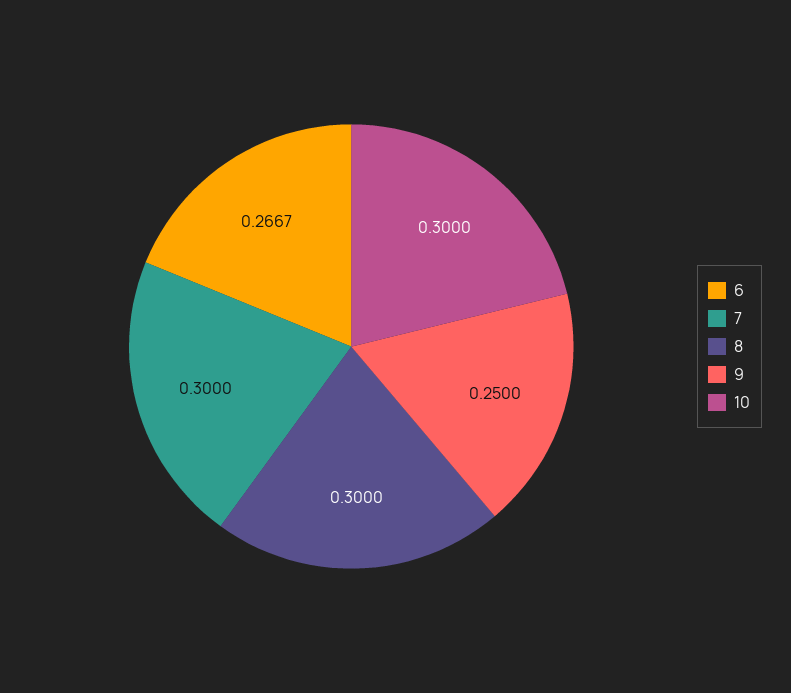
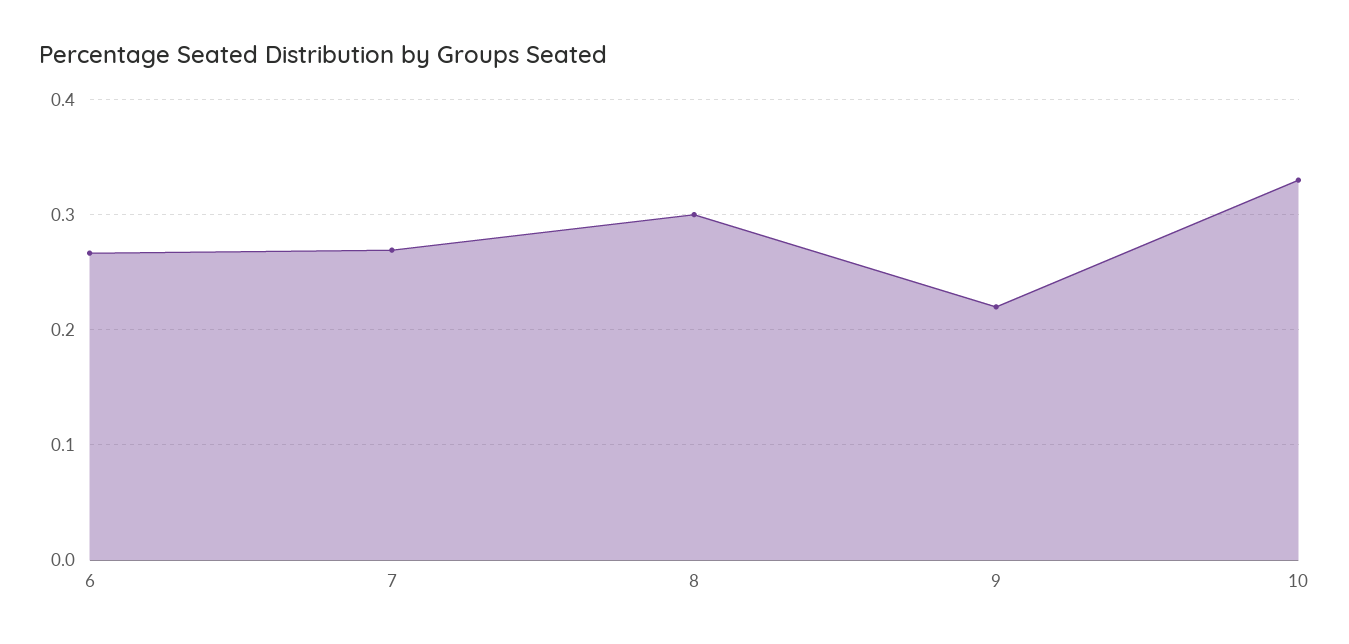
  {
    "6": 0.2667,
-   "7": 0.3,
+   "7": 0.27,
    "8": 0.3,
-   "9": 0.25,
+   "9": 0.22,
-   "10": 0.3
+   "10": 0.33
  }

